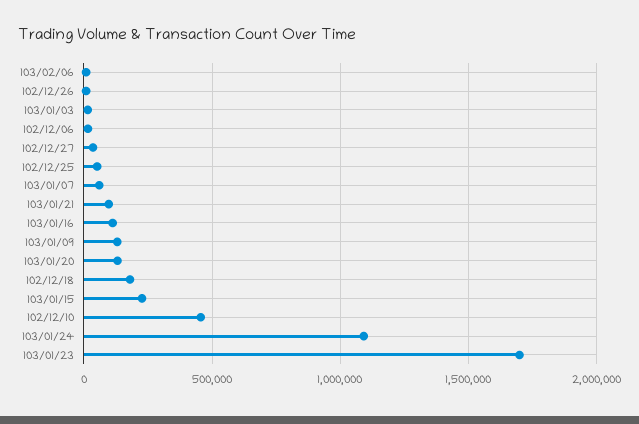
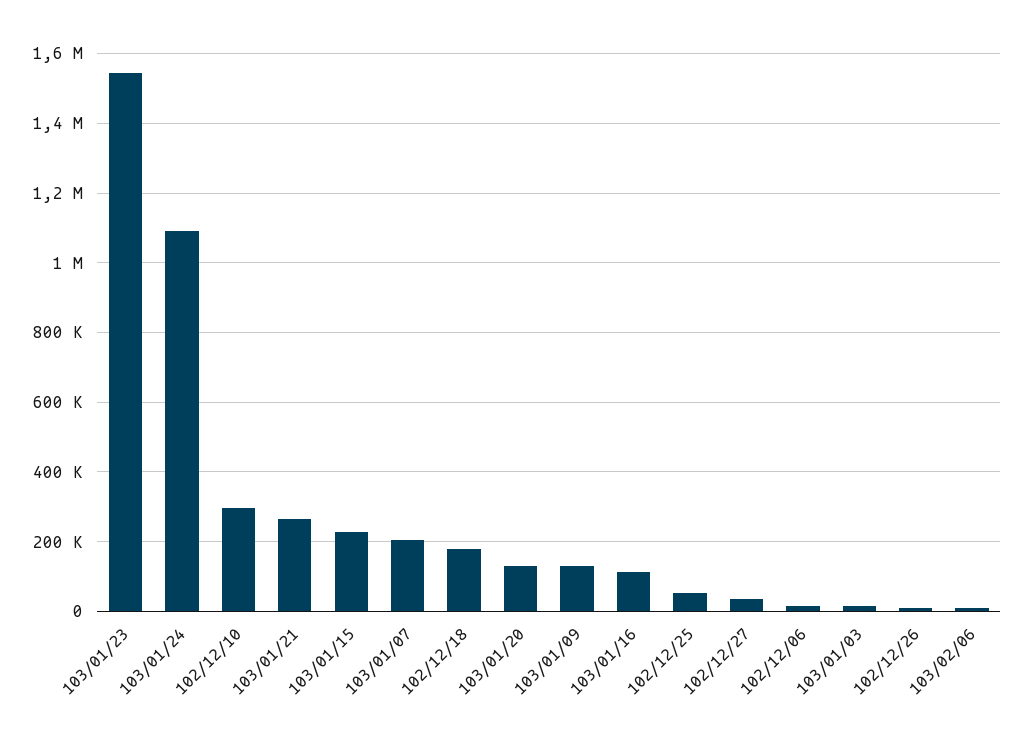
  {
    "103/02/06": 0,
    "102/12/26": 0,
    "103/01/03": 20000,
    "102/12/06": 20000,
    "102/12/27": 40000,
    "102/12/25": 60000,
-   "103/01/07": 50000,
+   "103/01/07": 200000,
-   "103/01/21": 100000,
+   "103/01/21": 260000,
    "103/01/16": 120000,
    "103/01/09": 140000,
    "103/01/20": 140000,
    "102/12/18": 180000,
    "103/01/15": 220000,
-   "102/12/10": 450000,
+   "102/12/10": 300000,
    "103/01/24": 1100000,
-   "103/01/23": 1700000
+   "103/01/23": 1540000
  }

